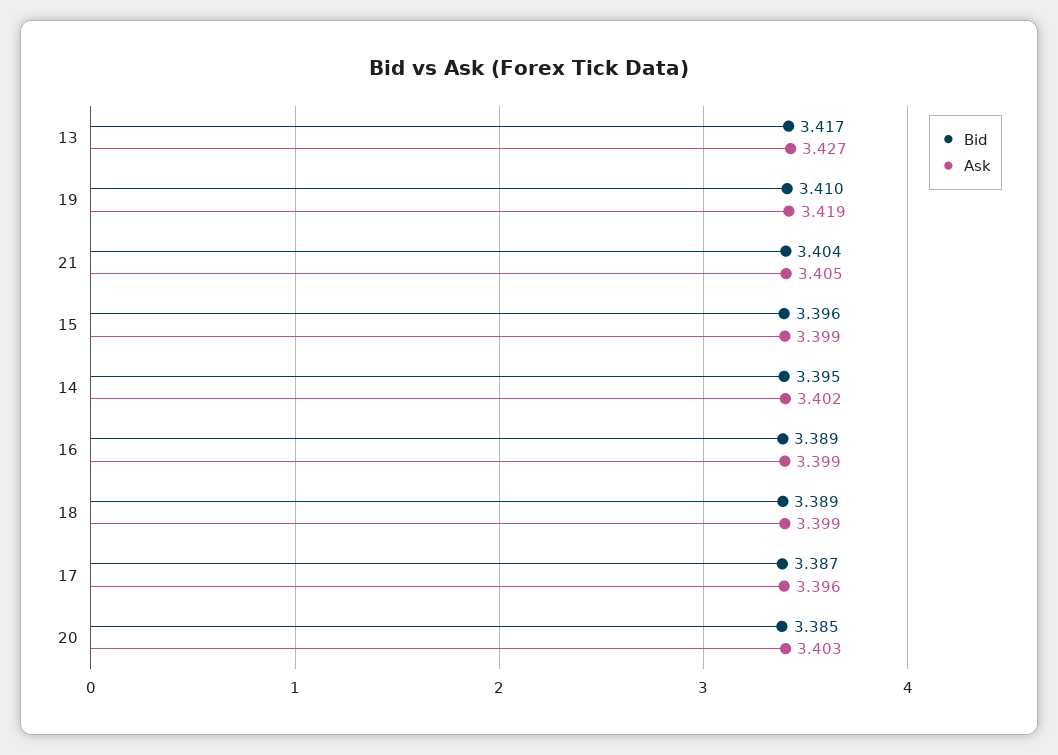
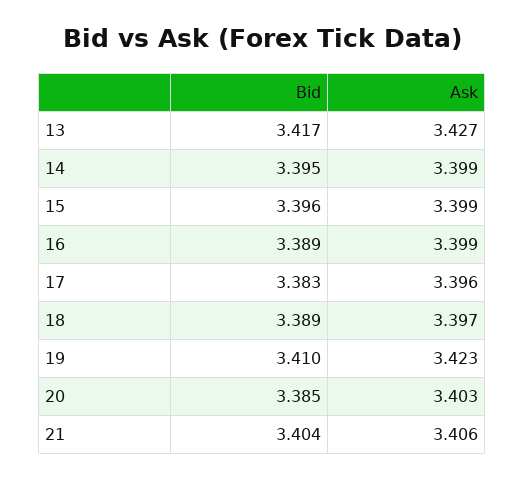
  {
    "Bid": {
      "13": 3.417,
      "19": 3.41,
      "21": 3.404,
      "15": 3.396,
      "14": 3.395,
      "16": 3.389,
      "18": 3.389,
-     "17": 3.387,
+     "17": 3.383,
      "20": 3.385
    },
    "Ask": {
      "13": 3.427,
-     "19": 3.419,
+     "19": 3.423,
-     "21": 3.405,
+     "21": 3.406,
      "15": 3.399,
-     "14": 3.402,
+     "14": 3.399,
      "16": 3.399,
-     "18": 3.399,
+     "18": 3.397,
      "17": 3.396,
      "20": 3.403
    }
  }

